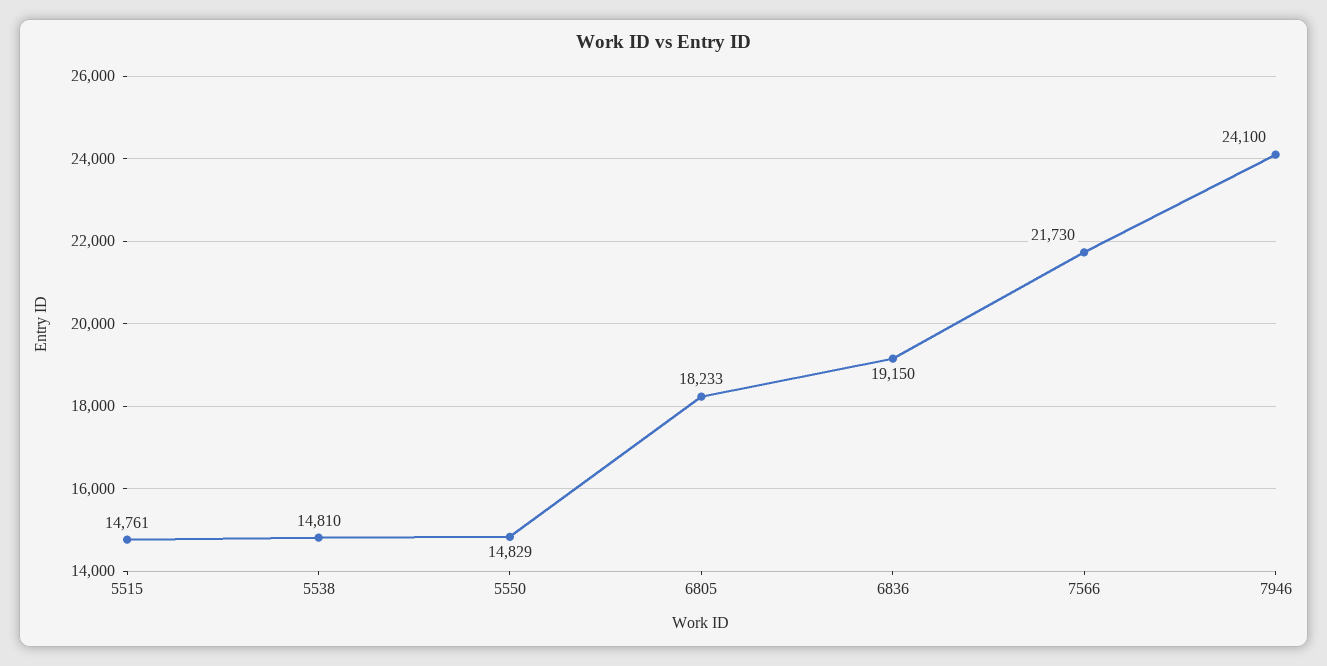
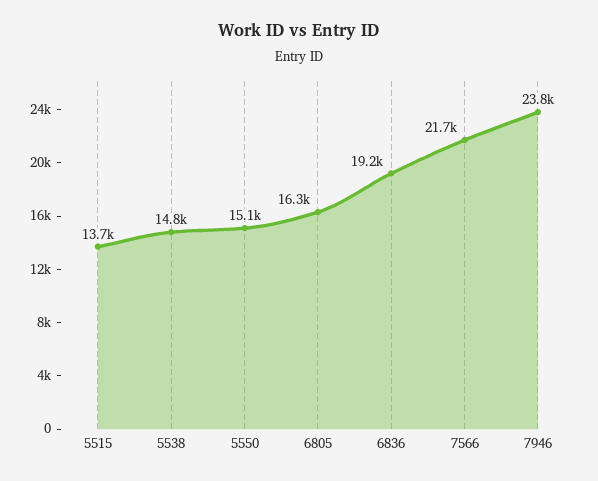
  {
-   "5515": 14761,
+   "5515": 13700,
    "5538": 14810,
-   "5550": 14829,
+   "5550": 15100,
-   "6805": 18233,
+   "6805": 16300,
    "6836": 19150,
    "7566": 21730,
-   "7946": 24100
+   "7946": 23800
  }

